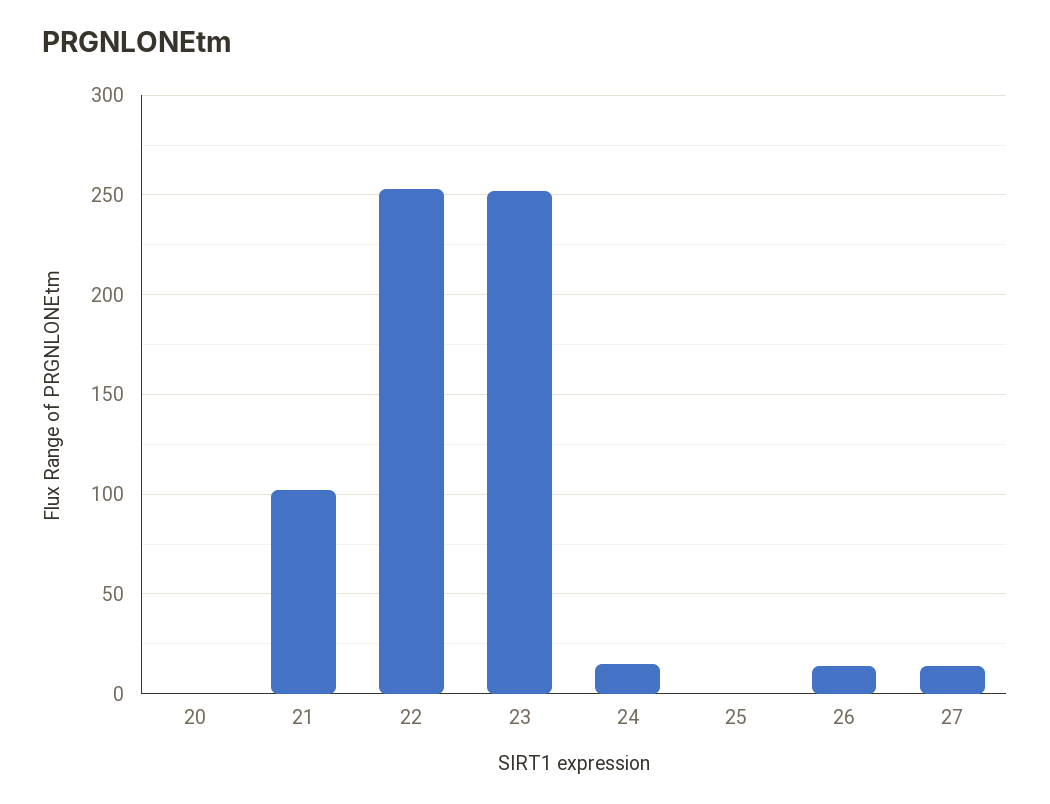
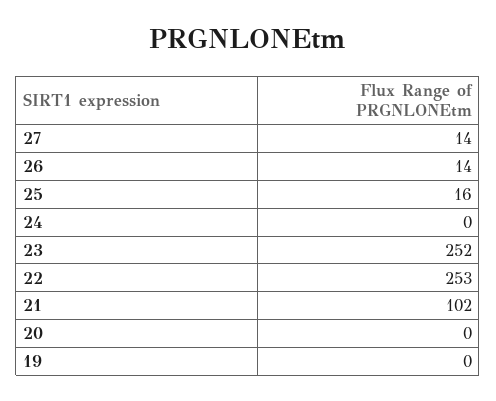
  {
    "20": 0,
    "21": 102,
    "22": 253,
    "23": 252,
-   "24": 15,
+   "24": 0,
-   "25": 0,
+   "25": 16,
    "26": 14,
-   "27": 14
+   "27": 14,
+   "19": 0
  }

